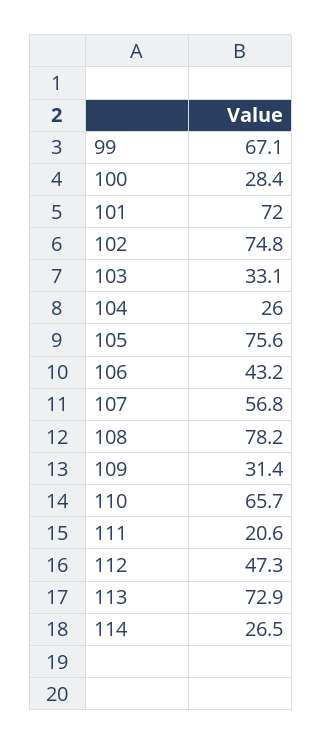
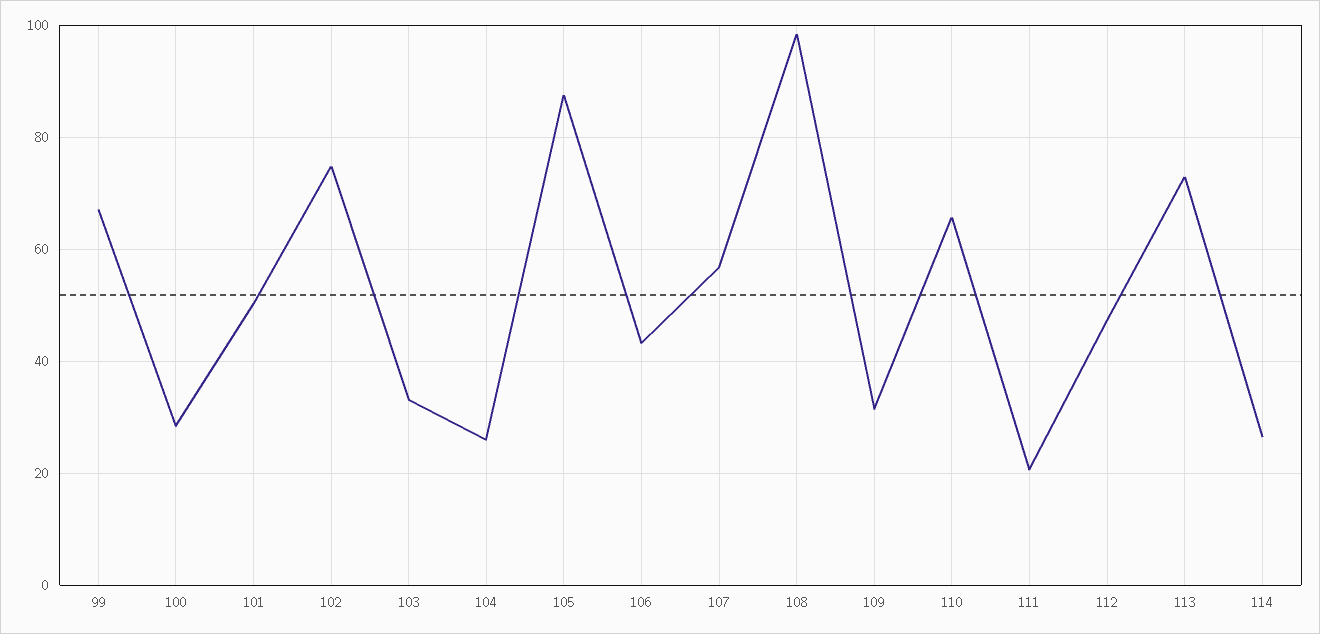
  {
    "99": 67.1,
    "100": 28.4,
-   "101": 72,
+   "101": 50,
    "102": 74.8,
    "103": 33.1,
    "104": 26,
-   "105": 75.6,
+   "105": 88,
    "106": 43.2,
    "107": 56.8,
-   "108": 78.2,
+   "108": 98,
    "109": 31.4,
    "110": 65.7,
    "111": 20.6,
    "112": 47.3,
    "113": 72.9,
    "114": 26.5
  }

